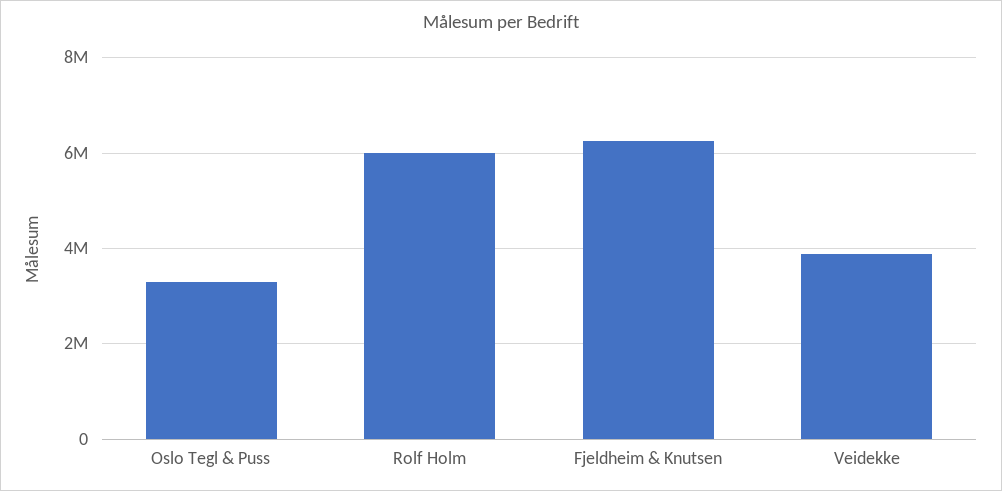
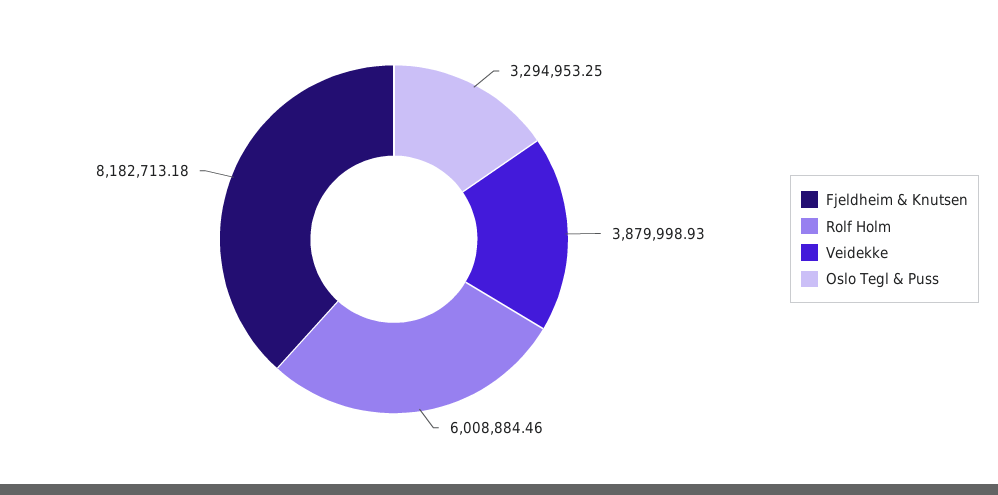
  {
    "Oslo Tegl & Puss": 3294953.25,
    "Rolf Holm": 6008884.46,
-   "Fjeldheim & Knutsen": 6200000,
+   "Fjeldheim & Knutsen": 8182713.18,
    "Veidekke": 3879998.93
  }

